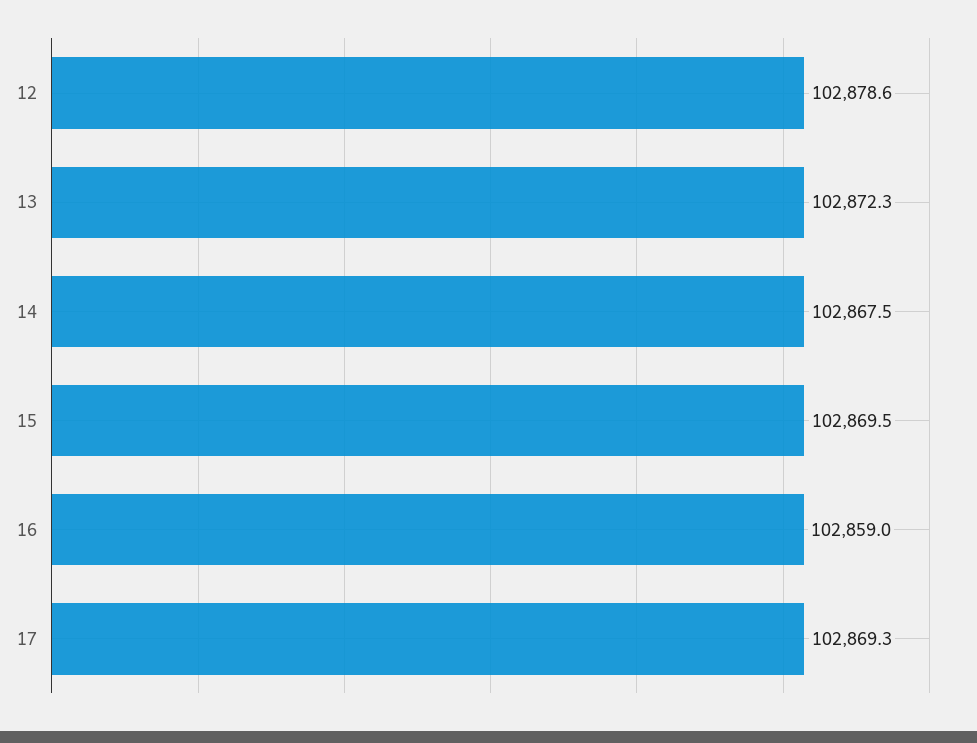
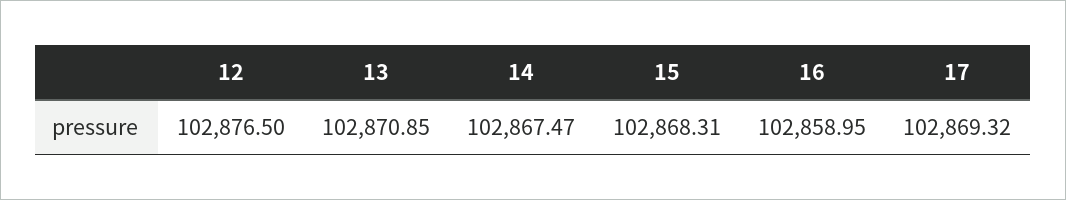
  {
-   "12": 102878.6,
+   "12": 102876.5,
-   "13": 102872.3,
+   "13": 102870.85,
    "14": 102867.47,
-   "15": 102869.5,
+   "15": 102868.31,
    "16": 102858.95,
    "17": 102869.32
  }

